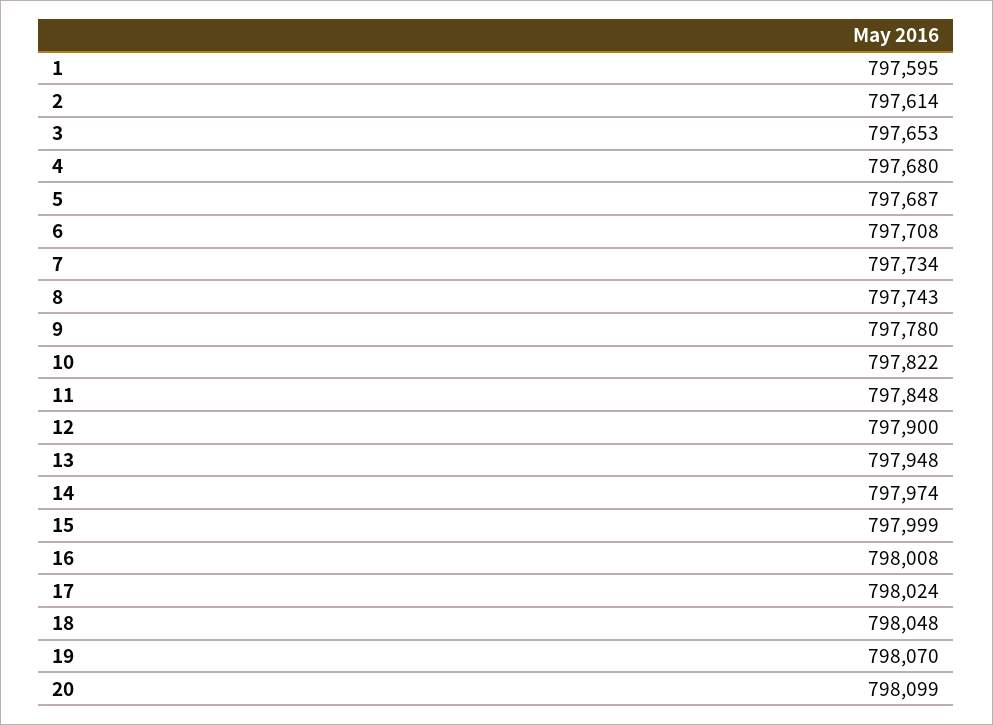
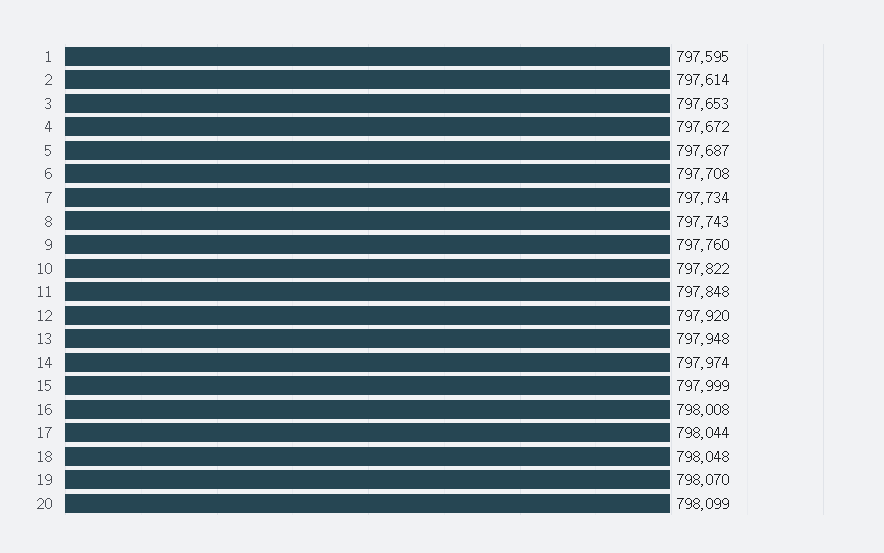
  {
    "1": 797595,
    "2": 797614,
    "3": 797653,
-   "4": 797680,
+   "4": 797672,
    "5": 797687,
    "6": 797708,
    "7": 797734,
    "8": 797743,
-   "9": 797780,
+   "9": 797760,
    "10": 797822,
    "11": 797848,
-   "12": 797900,
+   "12": 797920,
    "13": 797948,
    "14": 797974,
    "15": 797999,
    "16": 798008,
-   "17": 798024,
+   "17": 798044,
    "18": 798048,
    "19": 798070,
    "20": 798099
  }

